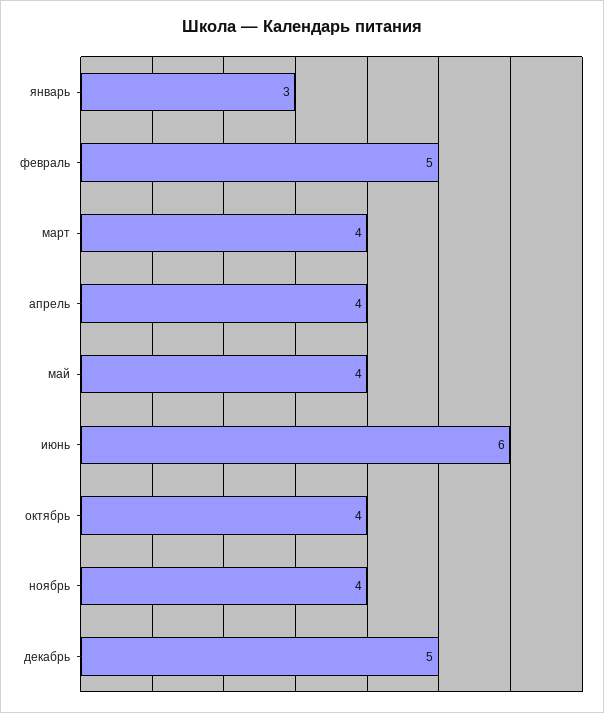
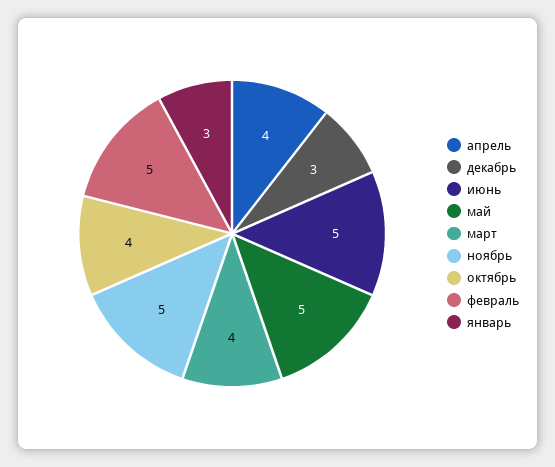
  {
    "январь": 3,
    "февраль": 5,
    "март": 4,
    "апрель": 4,
-   "май": 4,
+   "май": 5,
-   "июнь": 6,
+   "июнь": 5,
    "октябрь": 4,
-   "ноябрь": 4,
+   "ноябрь": 5,
-   "декабрь": 5
+   "декабрь": 3
  }

